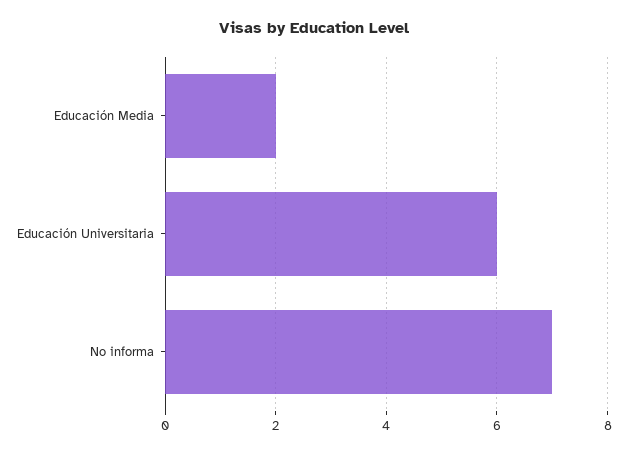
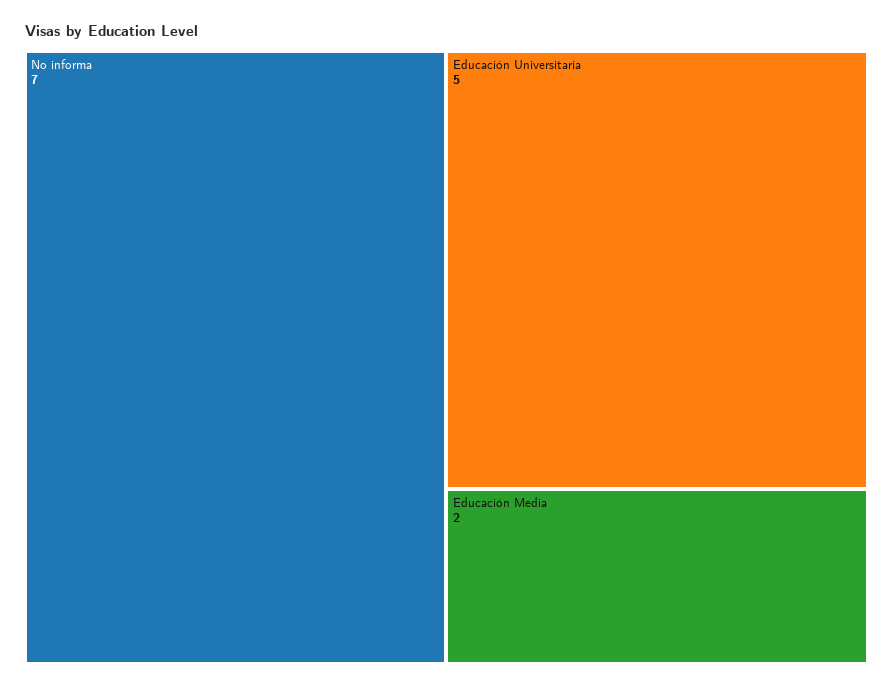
  {
    "Educación Media": 2,
-   "Educación Universitaria": 6,
+   "Educación Universitaria": 5,
    "No informa": 7
  }

